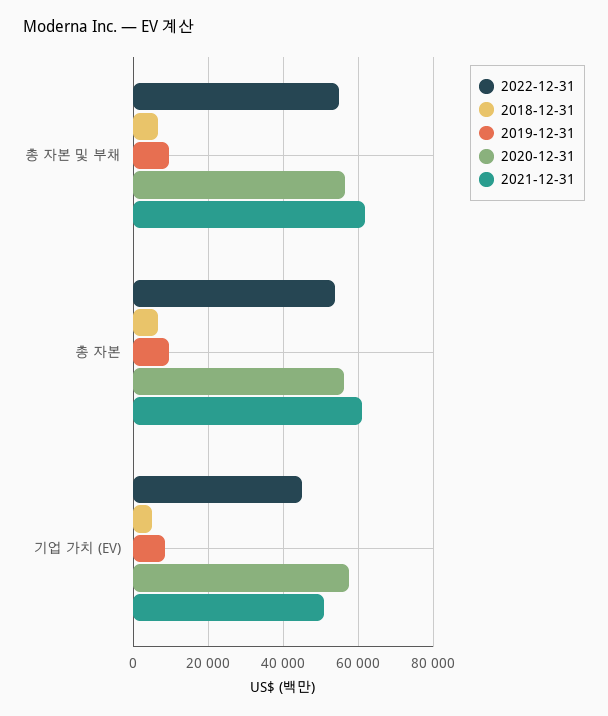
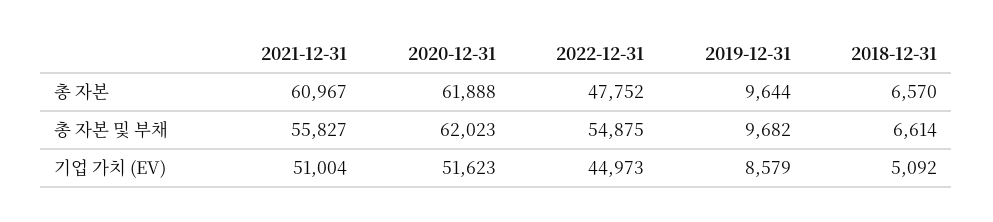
  {
    "2022-12-31": {
      "총 자본 및 부채": 54875,
-     "총 자본": 54000,
+     "총 자본": 47752,
      "기업 가치 (EV)": 44973
    },
    "2018-12-31": {
      "총 자본 및 부채": 6614,
      "총 자본": 6570,
      "기업 가치 (EV)": 5092
    },
    "2019-12-31": {
      "총 자본 및 부채": 9682,
      "총 자본": 9644,
      "기업 가치 (EV)": 8579
    },
    "2020-12-31": {
-     "총 자본 및 부채": 56000,
+     "총 자본 및 부채": 62023,
-     "총 자본": 56000,
+     "총 자본": 61888,
-     "기업 가치 (EV)": 58000
+     "기업 가치 (EV)": 51623
    },
    "2021-12-31": {
-     "총 자본 및 부채": 62000,
+     "총 자본 및 부채": 55827,
      "총 자본": 60967,
      "기업 가치 (EV)": 51004
    }
  }

